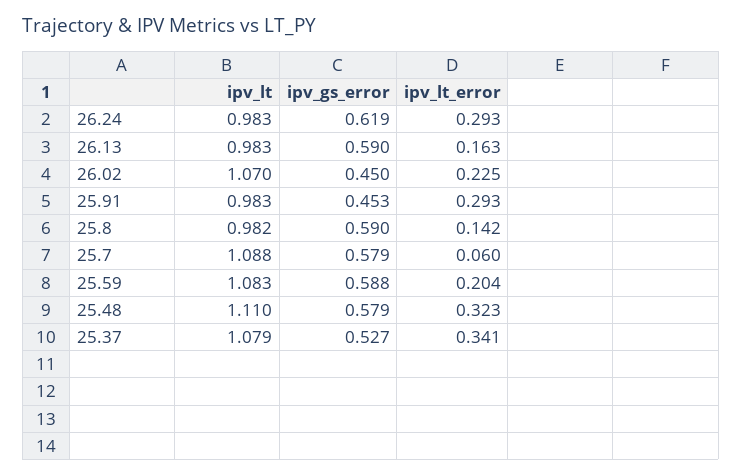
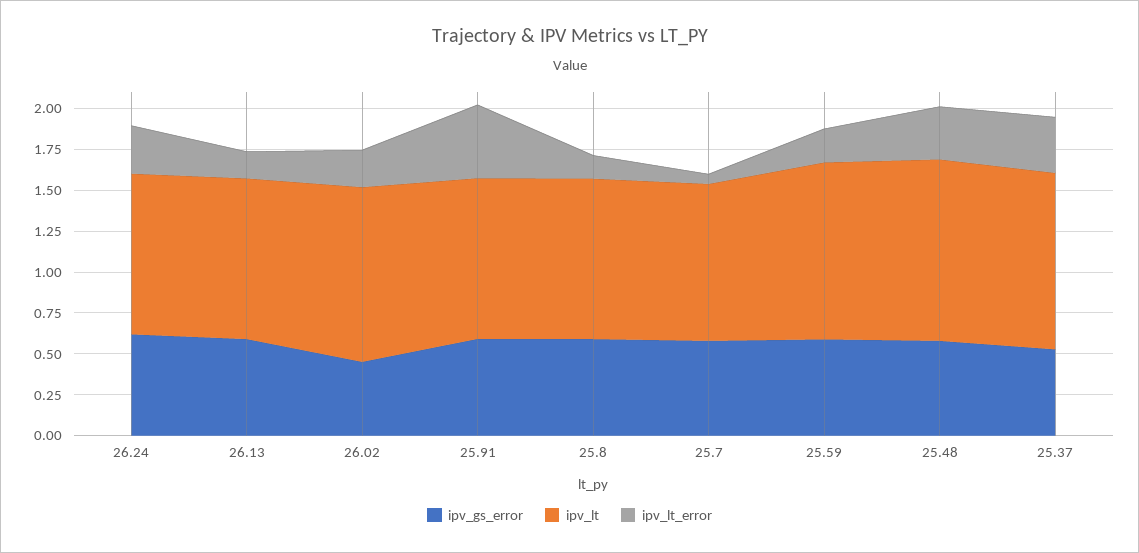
  {
    "ipv_lt": {
      "26.24": 0.983,
      "26.13": 0.983,
      "26.02": 1.07,
      "25.91": 0.983,
      "25.8": 0.982,
-     "25.7": 1.088,
+     "25.7": 0.95,
      "25.59": 1.083,
      "25.48": 1.11,
      "25.37": 1.079
    },
    "ipv_gs_error": {
      "26.24": 0.619,
      "26.13": 0.59,
      "26.02": 0.45,
-     "25.91": 0.453,
+     "25.91": 0.6,
      "25.8": 0.59,
      "25.7": 0.579,
      "25.59": 0.588,
      "25.48": 0.579,
      "25.37": 0.527
    },
    "ipv_lt_error": {
      "26.24": 0.293,
      "26.13": 0.163,
      "26.02": 0.225,
-     "25.91": 0.293,
+     "25.91": 0.45,
      "25.8": 0.142,
      "25.7": 0.06,
      "25.59": 0.204,
      "25.48": 0.323,
      "25.37": 0.341
    }
  }

